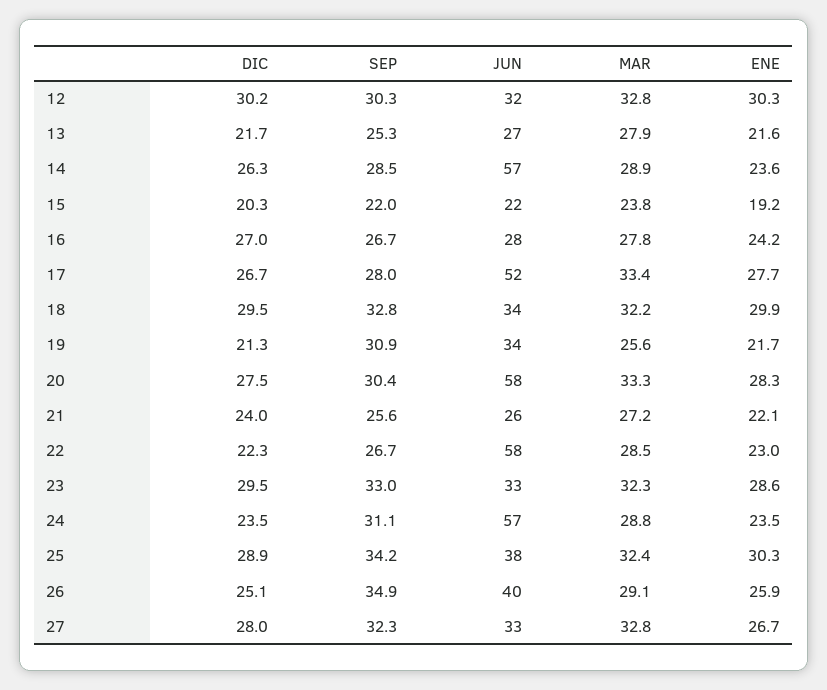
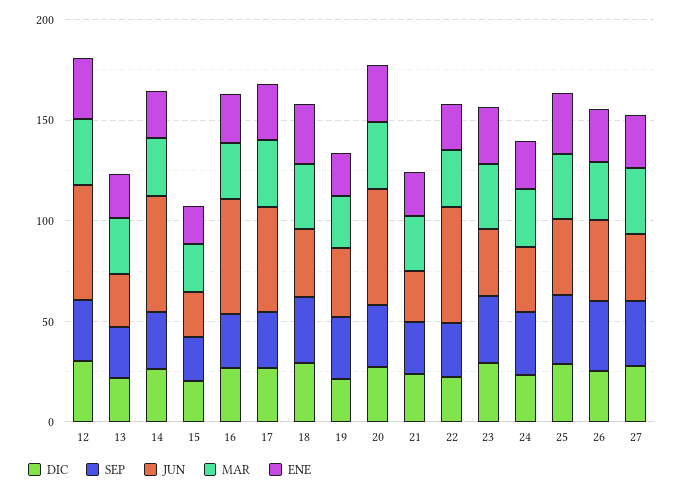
  {
    "DIC": {
      "12": 30.2,
      "13": 21.7,
      "14": 26.3,
      "15": 20.3,
      "16": 27,
      "17": 26.7,
      "18": 29.5,
      "19": 21.3,
      "20": 27.5,
      "21": 24,
      "22": 22.3,
      "23": 29.5,
      "24": 23.5,
      "25": 28.9,
      "26": 25.1,
      "27": 28
    },
    "SEP": {
      "12": 30.3,
      "13": 25.3,
      "14": 28.5,
      "15": 22,
      "16": 26.7,
      "17": 28,
      "18": 32.8,
      "19": 30.9,
      "20": 30.4,
      "21": 25.6,
      "22": 26.7,
      "23": 33,
      "24": 31.1,
      "25": 34.2,
      "26": 34.9,
      "27": 32.3
    },
    "JUN": {
-     "12": 32,
+     "12": 60,
      "13": 27,
      "14": 57,
      "15": 22,
-     "16": 28,
+     "16": 60,
      "17": 52,
      "18": 34,
      "19": 34,
      "20": 58,
      "21": 26,
      "22": 58,
      "23": 33,
-     "24": 57,
+     "24": 30,
      "25": 38,
      "26": 40,
      "27": 33
    },
    "MAR": {
      "12": 32.8,
      "13": 27.9,
      "14": 28.9,
      "15": 23.8,
      "16": 27.8,
      "17": 33.4,
      "18": 32.2,
      "19": 25.6,
      "20": 33.3,
      "21": 27.2,
      "22": 28.5,
      "23": 32.3,
      "24": 28.8,
      "25": 32.4,
      "26": 29.1,
      "27": 32.8
    },
    "ENE": {
      "12": 30.3,
      "13": 21.6,
      "14": 23.6,
      "15": 19.2,
      "16": 24.2,
      "17": 27.7,
      "18": 29.9,
      "19": 21.7,
      "20": 28.3,
      "21": 22.1,
      "22": 23,
      "23": 28.6,
      "24": 23.5,
      "25": 30.3,
      "26": 25.9,
      "27": 26.7
    }
  }

